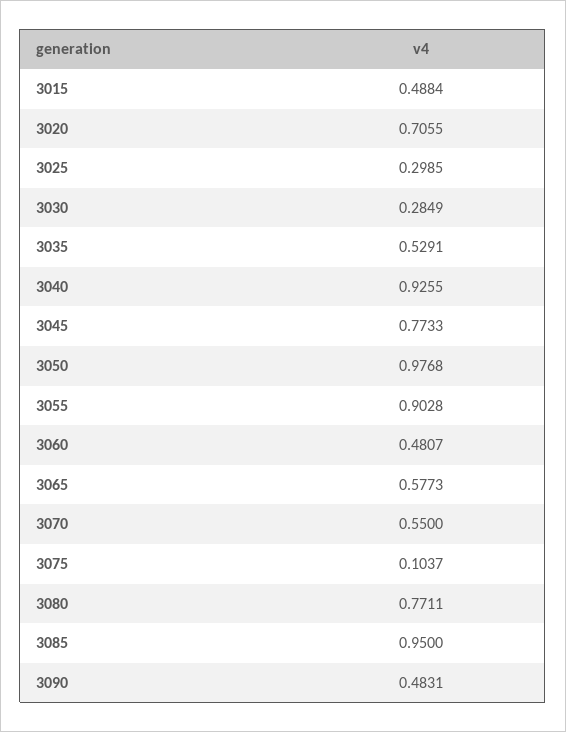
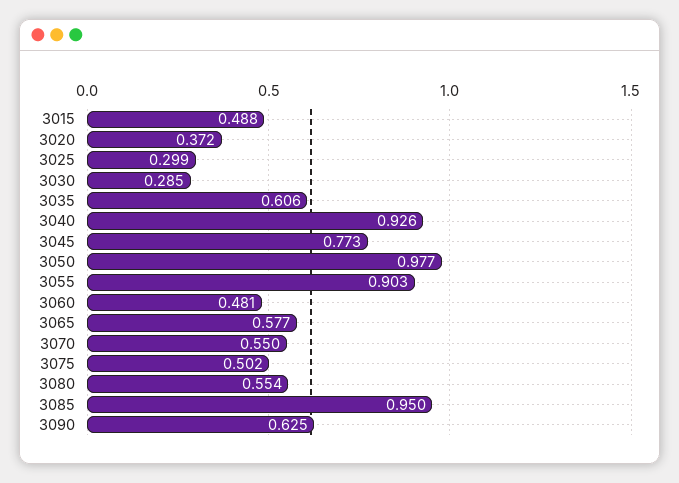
  {
    "3015": 0.4884,
-   "3020": 0.7055,
+   "3020": 0.372,
    "3025": 0.2985,
    "3030": 0.2849,
-   "3035": 0.5291,
+   "3035": 0.606,
    "3040": 0.9255,
    "3045": 0.7733,
    "3050": 0.9768,
    "3055": 0.9028,
    "3060": 0.4807,
    "3065": 0.5773,
    "3070": 0.55,
-   "3075": 0.1037,
+   "3075": 0.502,
-   "3080": 0.7711,
+   "3080": 0.554,
    "3085": 0.95,
-   "3090": 0.4831
+   "3090": 0.625
  }

